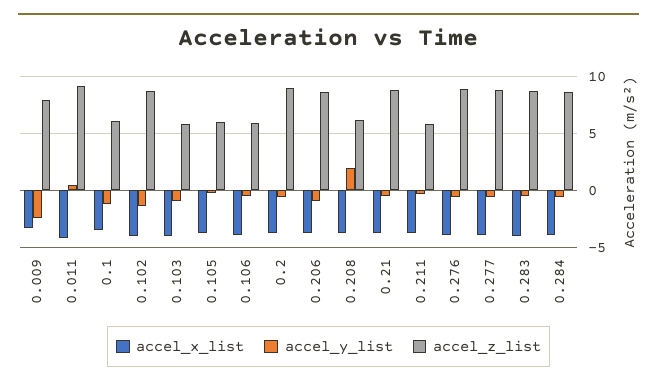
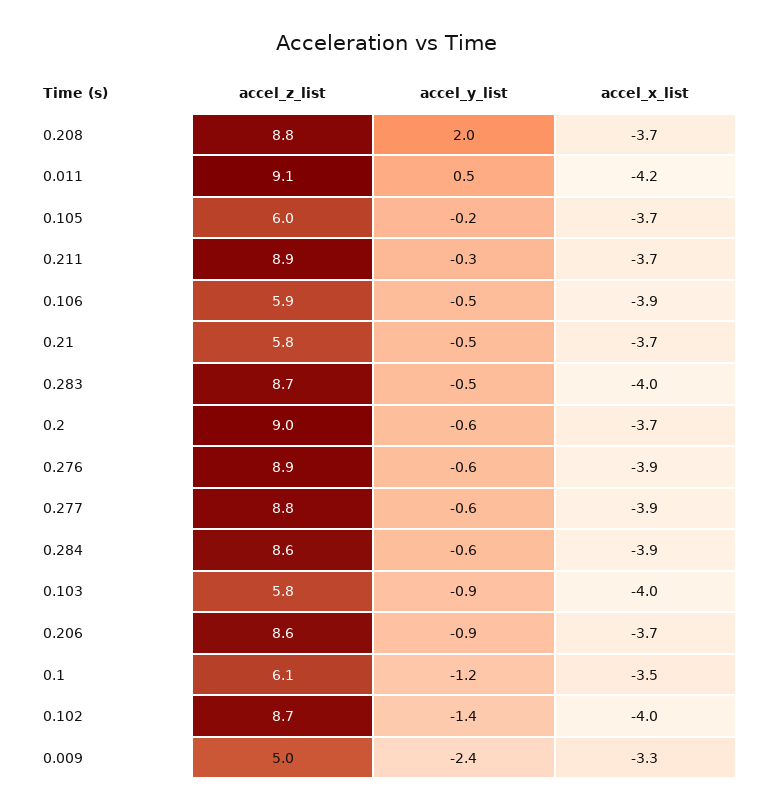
  {
    "accel_x_list": {
      "0.009": -3.3,
      "0.011": -4.2,
      "0.1": -3.5,
      "0.102": -4,
      "0.103": -4,
      "0.105": -3.7,
      "0.106": -3.9,
      "0.2": -3.7,
      "0.206": -3.7,
      "0.208": -3.7,
      "0.21": -3.7,
      "0.211": -3.7,
      "0.276": -3.9,
      "0.277": -3.9,
      "0.283": -4,
      "0.284": -3.9
    },
    "accel_y_list": {
      "0.009": -2.4,
      "0.011": 0.5,
      "0.1": -1.2,
      "0.102": -1.4,
      "0.103": -0.9,
      "0.105": -0.2,
      "0.106": -0.5,
      "0.2": -0.6,
      "0.206": -0.9,
      "0.208": 2,
      "0.21": -0.5,
      "0.211": -0.3,
      "0.276": -0.6,
      "0.277": -0.6,
      "0.283": -0.5,
      "0.284": -0.6
    },
    "accel_z_list": {
-     "0.009": 8,
+     "0.009": 5,
      "0.011": 9.1,
      "0.1": 6.1,
      "0.102": 8.7,
      "0.103": 5.8,
      "0.105": 6,
      "0.106": 5.9,
      "0.2": 9,
      "0.206": 8.6,
-     "0.208": 6,
+     "0.208": 8.8,
-     "0.21": 9,
+     "0.21": 5.8,
-     "0.211": 6,
+     "0.211": 8.9,
      "0.276": 8.9,
      "0.277": 8.8,
      "0.283": 8.7,
      "0.284": 8.6
    }
  }

